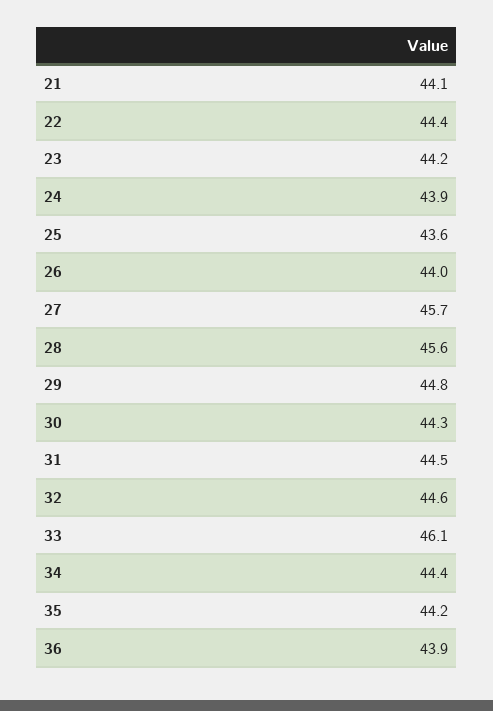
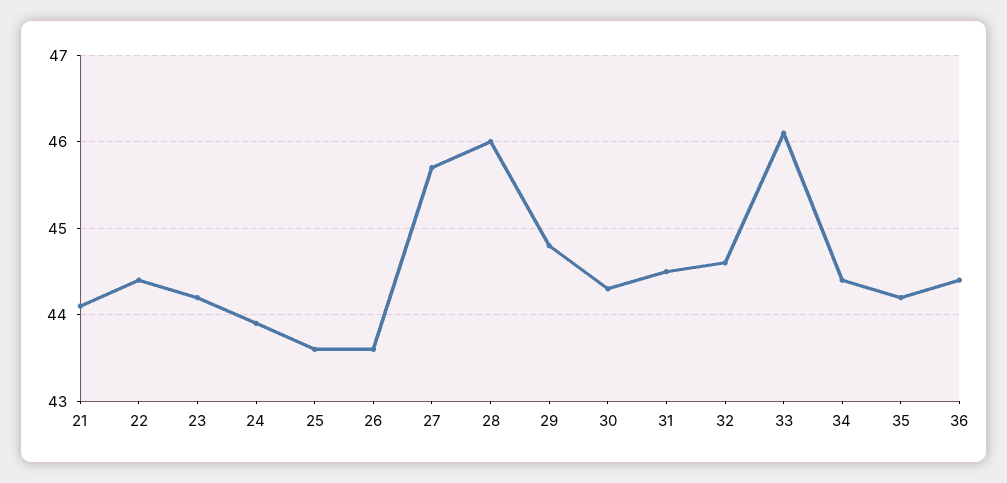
  {
    "21": 44.1,
    "22": 44.4,
    "23": 44.2,
    "24": 43.9,
    "25": 43.6,
-   "26": 44,
+   "26": 43.6,
    "27": 45.7,
-   "28": 45.6,
+   "28": 46,
    "29": 44.8,
    "30": 44.3,
    "31": 44.5,
    "32": 44.6,
    "33": 46.1,
    "34": 44.4,
    "35": 44.2,
-   "36": 43.9
+   "36": 44.4
  }

